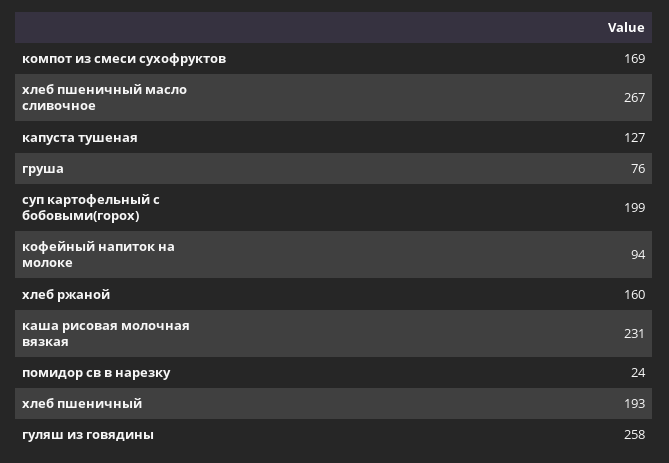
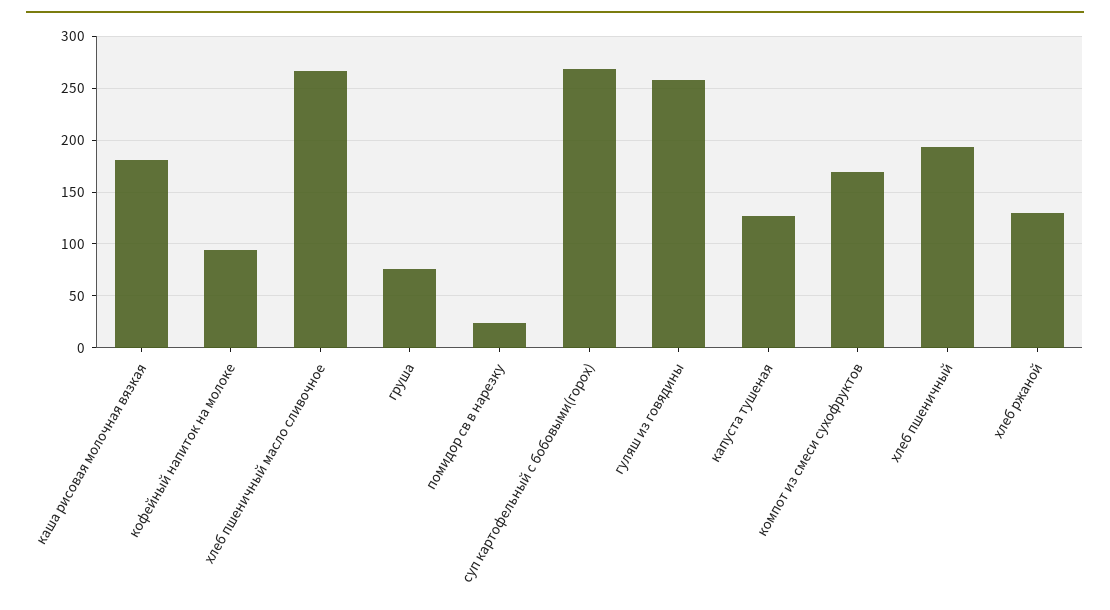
  {
    "компот из смеси сухофруктов": 169,
    "хлеб пшеничный масло сливочное": 267,
    "капуста тушеная": 127,
    "груша": 76,
-   "суп картофельный с бобовыми(горох)": 199,
+   "суп картофельный с бобовыми(горох)": 270,
    "кофейный напиток на молоке": 94,
-   "хлеб ржаной": 160,
+   "хлеб ржаной": 130,
-   "каша рисовая молочная вязкая": 231,
+   "каша рисовая молочная вязкая": 180,
    "помидор св в нарезку": 24,
    "хлеб пшеничный": 193,
    "гуляш из говядины": 258
  }

